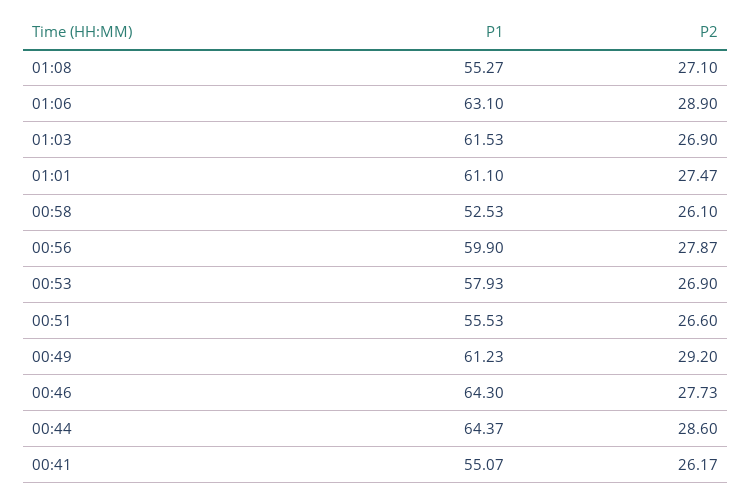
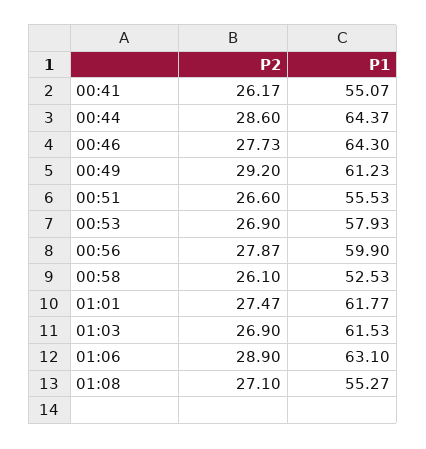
  {
    "P1": {
      "01:08": 55.27,
      "01:06": 63.1,
      "01:03": 61.53,
-     "01:01": 61.1,
+     "01:01": 61.77,
      "00:58": 52.53,
      "00:56": 59.9,
      "00:53": 57.93,
      "00:51": 55.53,
      "00:49": 61.23,
      "00:46": 64.3,
      "00:44": 64.37,
      "00:41": 55.07
    },
    "P2": {
      "01:08": 27.1,
      "01:06": 28.9,
      "01:03": 26.9,
      "01:01": 27.47,
      "00:58": 26.1,
      "00:56": 27.87,
      "00:53": 26.9,
      "00:51": 26.6,
      "00:49": 29.2,
      "00:46": 27.73,
      "00:44": 28.6,
      "00:41": 26.17
    }
  }

